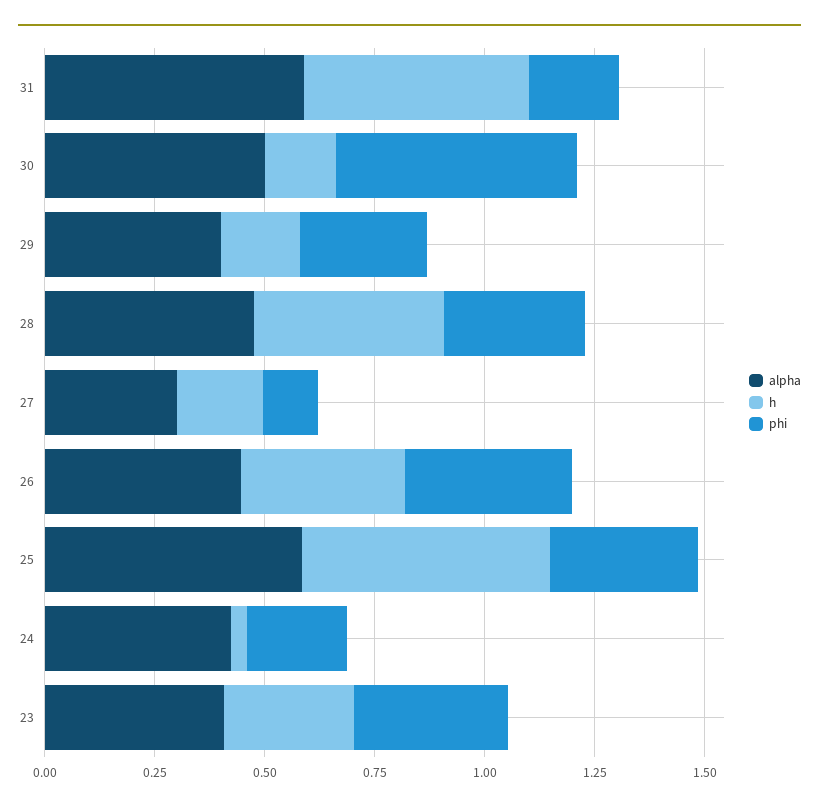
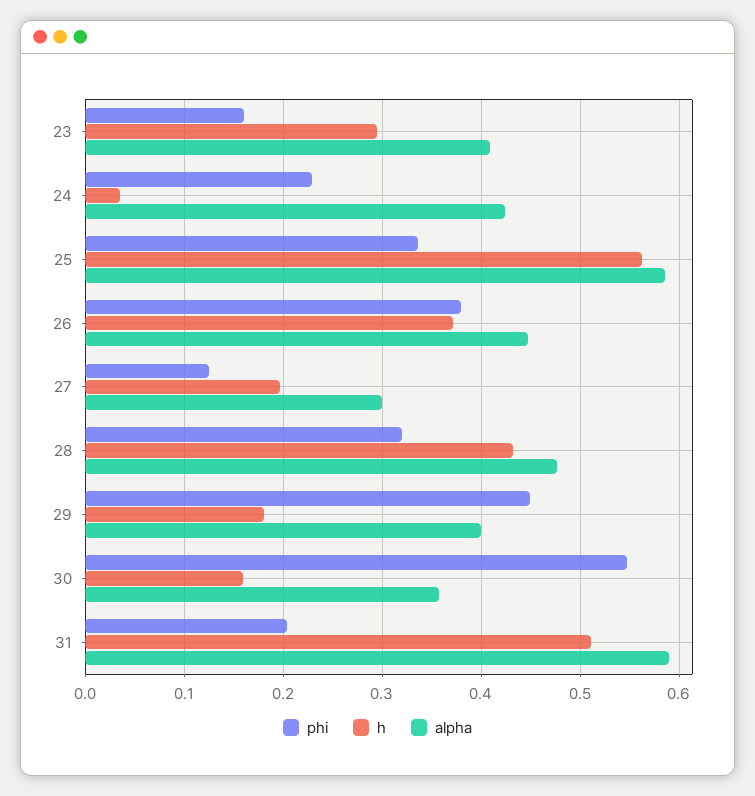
  {
    "alpha": {
      "31": 0.59,
-     "30": 0.5,
+     "30": 0.36,
      "29": 0.4,
      "28": 0.48,
      "27": 0.3,
      "26": 0.45,
      "25": 0.59,
      "24": 0.42,
      "23": 0.41
    },
    "h": {
      "31": 0.51,
      "30": 0.16,
      "29": 0.18,
      "28": 0.43,
      "27": 0.2,
      "26": 0.37,
      "25": 0.56,
      "24": 0.04,
      "23": 0.29
    },
    "phi": {
      "31": 0.2,
      "30": 0.55,
-     "29": 0.3,
+     "29": 0.45,
      "28": 0.32,
      "27": 0.12,
      "26": 0.38,
      "25": 0.34,
      "24": 0.23,
-     "23": 0.35
+     "23": 0.16
    }
  }

